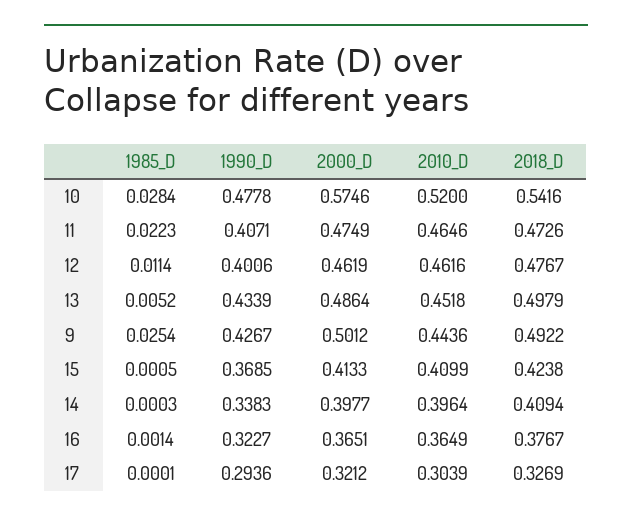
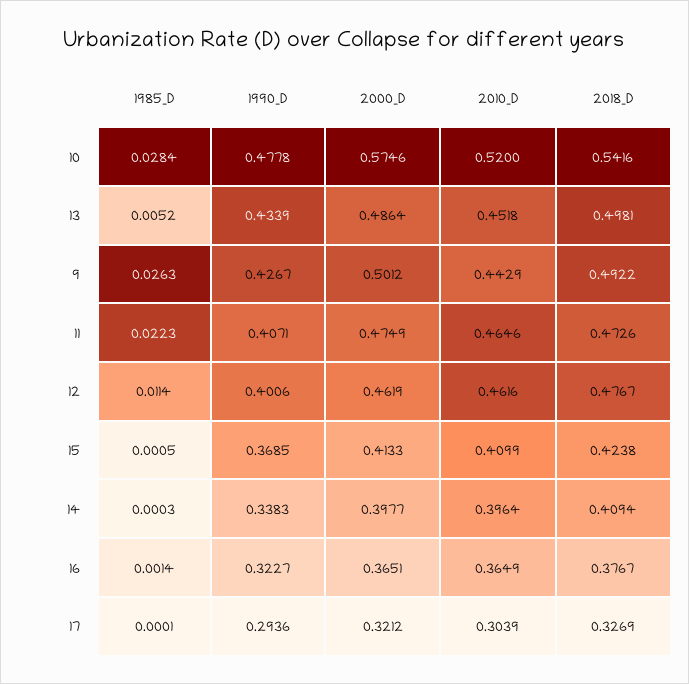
  {
    "1985_D": {
      "10": 0.0284,
      "11": 0.0223,
      "12": 0.0114,
      "13": 0.0052,
-     "9": 0.0254,
+     "9": 0.0263,
      "15": 0.0005,
      "14": 0.0003,
      "16": 0.0014,
      "17": 0.0001
    },
    "1990_D": {
      "10": 0.4778,
      "11": 0.4071,
      "12": 0.4006,
      "13": 0.4339,
      "9": 0.4267,
      "15": 0.3685,
      "14": 0.3383,
      "16": 0.3227,
      "17": 0.2936
    },
    "2000_D": {
      "10": 0.5746,
      "11": 0.4749,
      "12": 0.4619,
      "13": 0.4864,
      "9": 0.5012,
      "15": 0.4133,
      "14": 0.3977,
      "16": 0.3651,
      "17": 0.3212
    },
    "2010_D": {
      "10": 0.52,
      "11": 0.4646,
      "12": 0.4616,
      "13": 0.4518,
-     "9": 0.4436,
+     "9": 0.4429,
      "15": 0.4099,
      "14": 0.3964,
      "16": 0.3649,
      "17": 0.3039
    },
    "2018_D": {
      "10": 0.5416,
      "11": 0.4726,
      "12": 0.4767,
-     "13": 0.4979,
+     "13": 0.4981,
      "9": 0.4922,
      "15": 0.4238,
      "14": 0.4094,
      "16": 0.3767,
      "17": 0.3269
    }
  }

